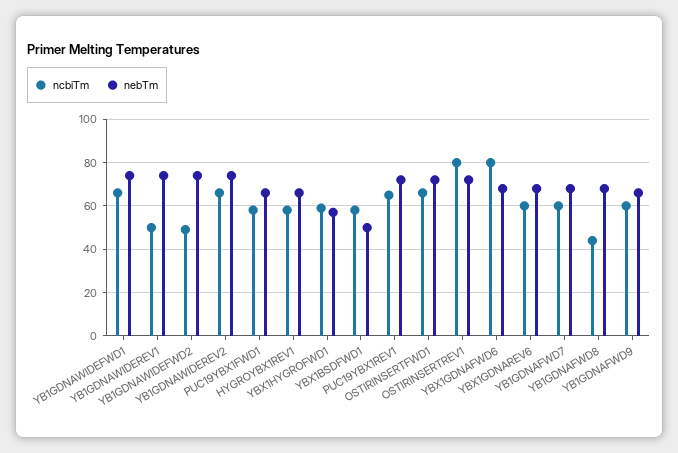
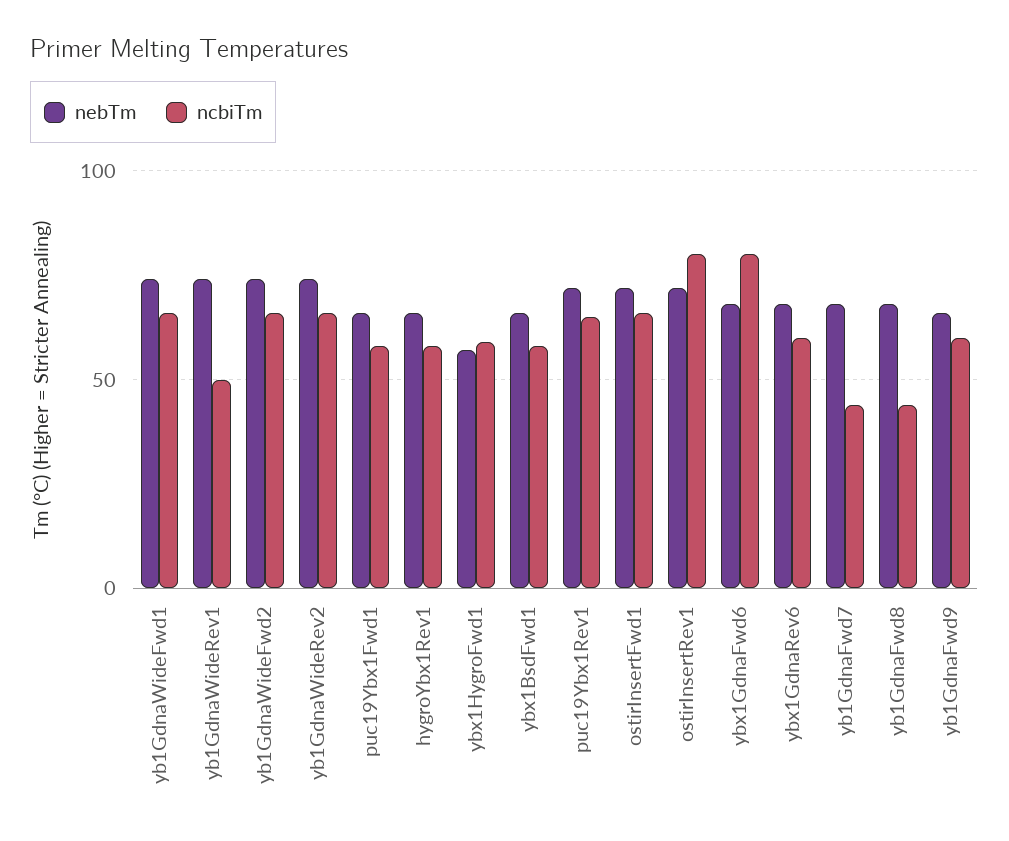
  {
    "ncbiTm": {
      "YB1GDNAWIDEFWD1": 65,
      "YB1GDNAWIDEREV1": 50,
-     "YB1GDNAWIDEFWD2": 50,
+     "YB1GDNAWIDEFWD2": 65,
      "YB1GDNAWIDEREV2": 65,
      "PUC19YBX1FWD1": 60,
      "HYGROYBX1REV1": 60,
      "YBX1HYGROFWD1": 60,
      "YBX1BSDFWD1": 60,
      "PUC19YBX1REV1": 65,
      "OSTIRINSERTFWD1": 65,
      "OSTIRINSERTREV1": 80,
      "YBX1GDNAFWD6": 80,
      "YBX1GDNAREV6": 60,
-     "YB1GDNAFWD7": 60,
+     "YB1GDNAFWD7": 45,
      "YB1GDNAFWD8": 45,
      "YB1GDNAFWD9": 60
    },
    "nebTm": {
      "YB1GDNAWIDEFWD1": 75,
      "YB1GDNAWIDEREV1": 75,
      "YB1GDNAWIDEFWD2": 75,
      "YB1GDNAWIDEREV2": 75,
      "PUC19YBX1FWD1": 65,
      "HYGROYBX1REV1": 65,
      "YBX1HYGROFWD1": 55,
-     "YBX1BSDFWD1": 50,
+     "YBX1BSDFWD1": 65,
      "PUC19YBX1REV1": 70,
      "OSTIRINSERTFWD1": 70,
      "OSTIRINSERTREV1": 70,
      "YBX1GDNAFWD6": 70,
      "YBX1GDNAREV6": 70,
      "YB1GDNAFWD7": 70,
      "YB1GDNAFWD8": 70,
      "YB1GDNAFWD9": 65
    }
  }

